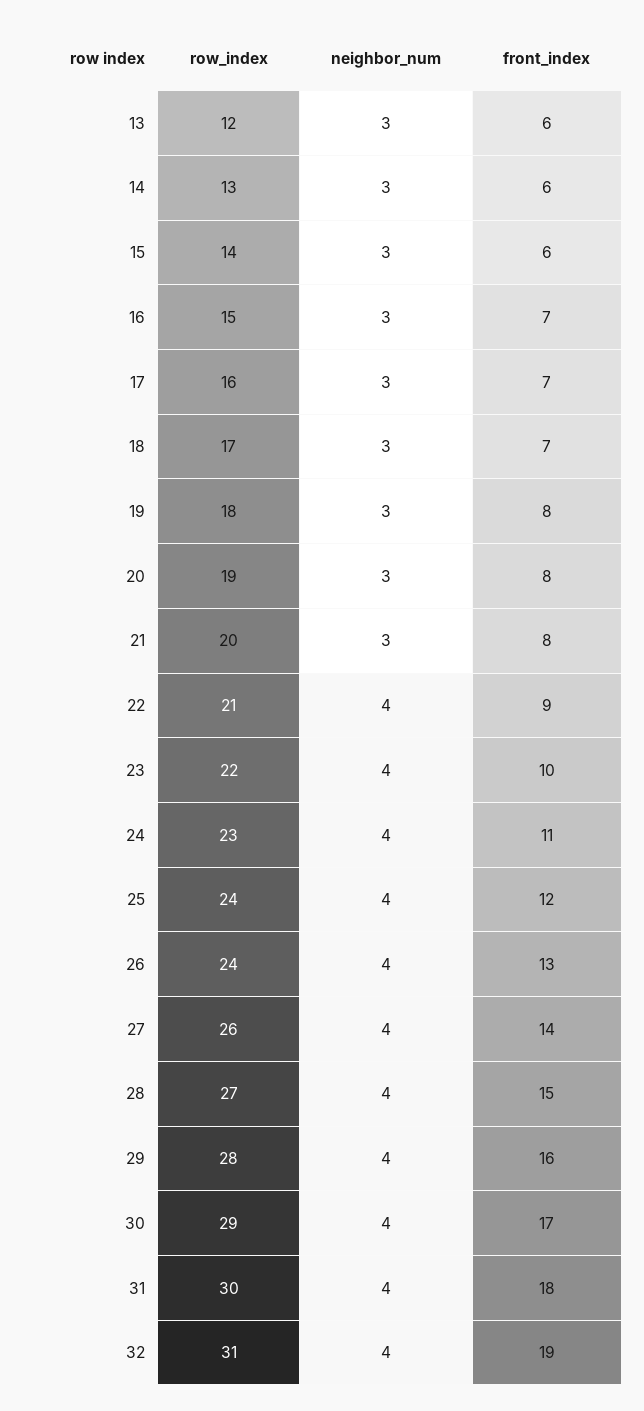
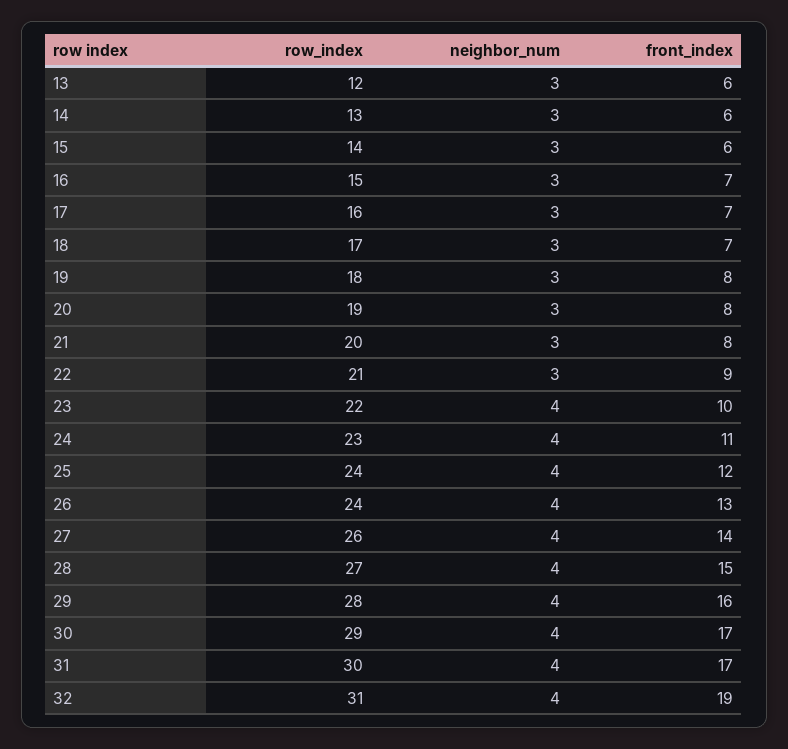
  {
    "row_index": {
      "13": 12,
      "14": 13,
      "15": 14,
      "16": 15,
      "17": 16,
      "18": 17,
      "19": 18,
      "20": 19,
      "21": 20,
      "22": 21,
      "23": 22,
      "24": 23,
      "25": 24,
      "26": 24,
      "27": 26,
      "28": 27,
      "29": 28,
      "30": 29,
      "31": 30,
      "32": 31
    },
    "neighbor_num": {
      "13": 3,
      "14": 3,
      "15": 3,
      "16": 3,
      "17": 3,
      "18": 3,
      "19": 3,
      "20": 3,
      "21": 3,
-     "22": 4,
+     "22": 3,
      "23": 4,
      "24": 4,
      "25": 4,
      "26": 4,
      "27": 4,
      "28": 4,
      "29": 4,
      "30": 4,
      "31": 4,
      "32": 4
    },
    "front_index": {
      "13": 6,
      "14": 6,
      "15": 6,
      "16": 7,
      "17": 7,
      "18": 7,
      "19": 8,
      "20": 8,
      "21": 8,
      "22": 9,
      "23": 10,
      "24": 11,
      "25": 12,
      "26": 13,
      "27": 14,
      "28": 15,
      "29": 16,
      "30": 17,
-     "31": 18,
+     "31": 17,
      "32": 19
    }
  }

